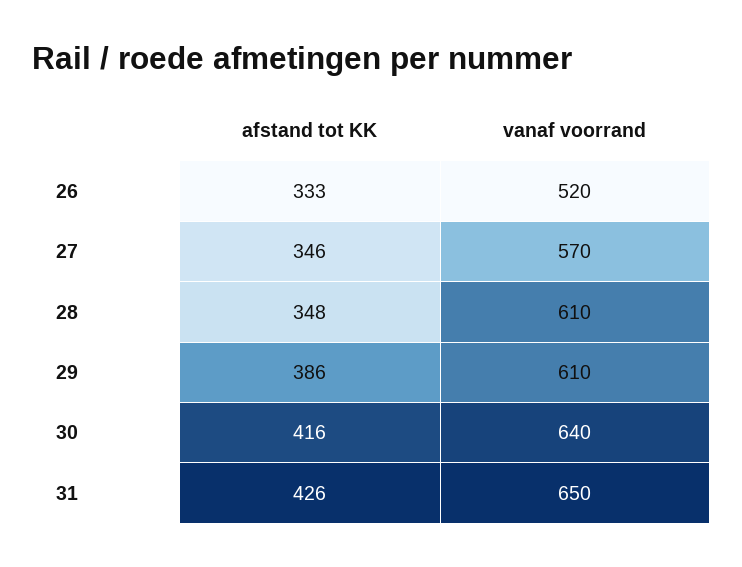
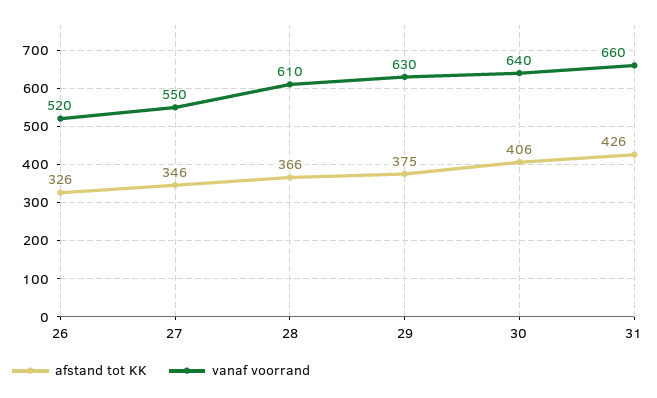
  {
    "afstand tot KK": {
-     "26": 333,
+     "26": 326,
      "27": 346,
-     "28": 348,
+     "28": 366,
-     "29": 386,
+     "29": 375,
-     "30": 416,
+     "30": 406,
      "31": 426
    },
    "vanaf voorrand": {
      "26": 520,
-     "27": 570,
+     "27": 550,
      "28": 610,
-     "29": 610,
+     "29": 630,
      "30": 640,
-     "31": 650
+     "31": 660
    }
  }

